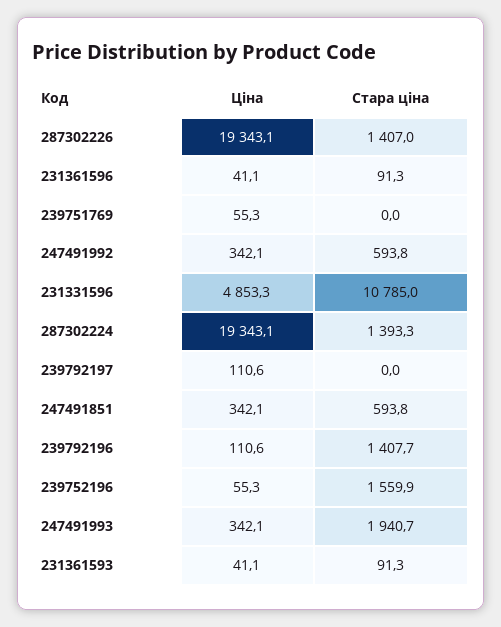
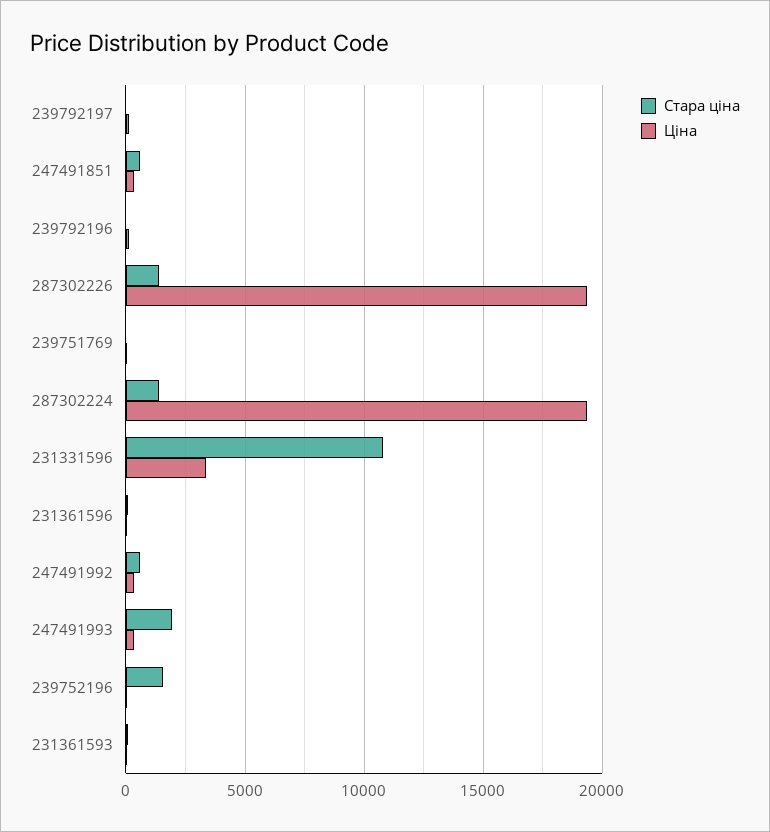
  {
    "Ціна": {
      "287302226": 19343.1,
      "231361596": 41.1,
      "239751769": 55.3,
      "247491992": 342.1,
-     "231331596": 4853.3,
+     "231331596": 3500,
      "287302224": 19343.1,
      "239792197": 110.6,
      "247491851": 342.1,
      "239792196": 110.6,
      "239752196": 55.3,
      "247491993": 342.1,
      "231361593": 41.1
    },
    "Стара ціна": {
      "287302226": 1407,
      "231361596": 91.3,
      "239751769": 0,
      "247491992": 593.8,
      "231331596": 10785,
      "287302224": 1393.3,
      "239792197": 0,
      "247491851": 593.8,
-     "239792196": 1407.7,
+     "239792196": 0,
      "239752196": 1559.9,
      "247491993": 1940.7,
      "231361593": 91.3
    }
  }

